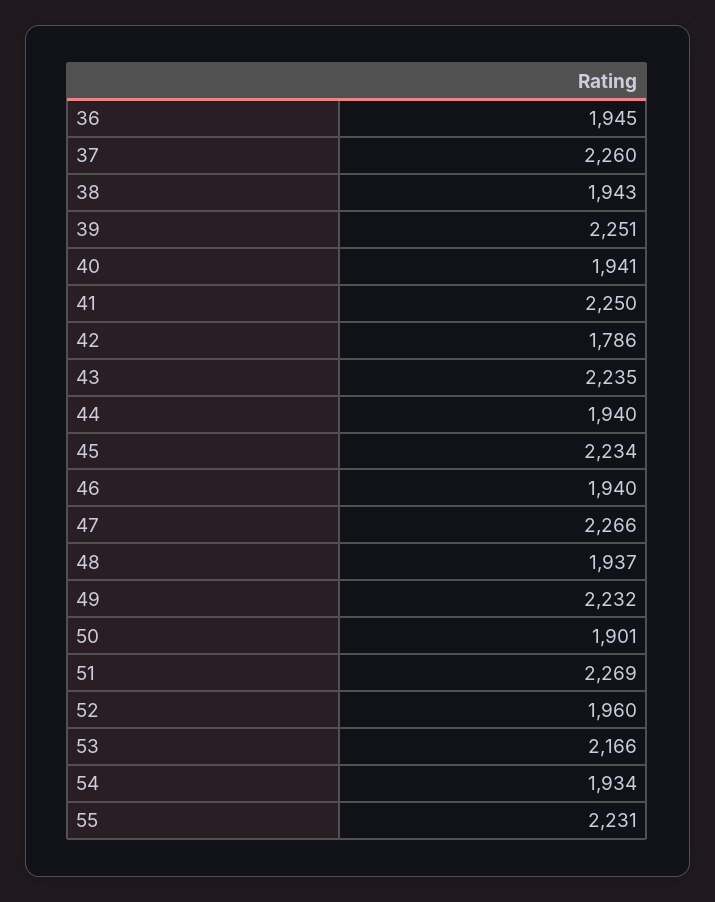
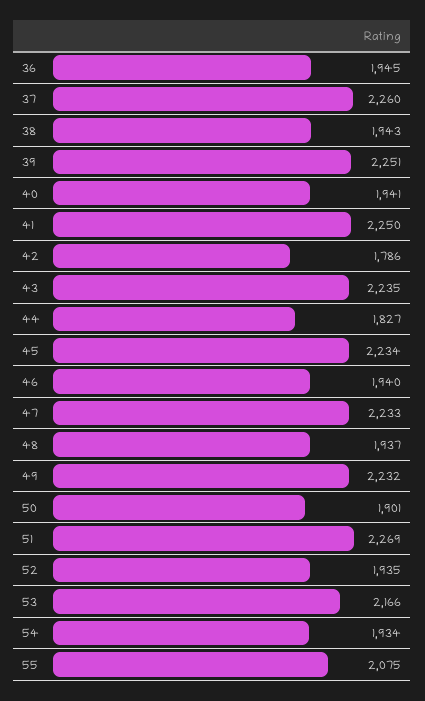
  {
    "36": 1945,
    "37": 2260,
    "38": 1943,
    "39": 2251,
    "40": 1941,
    "41": 2250,
    "42": 1786,
    "43": 2235,
-   "44": 1940,
+   "44": 1827,
    "45": 2234,
    "46": 1940,
-   "47": 2266,
+   "47": 2233,
    "48": 1937,
    "49": 2232,
    "50": 1901,
    "51": 2269,
-   "52": 1960,
+   "52": 1935,
    "53": 2166,
    "54": 1934,
-   "55": 2231
+   "55": 2075
  }

